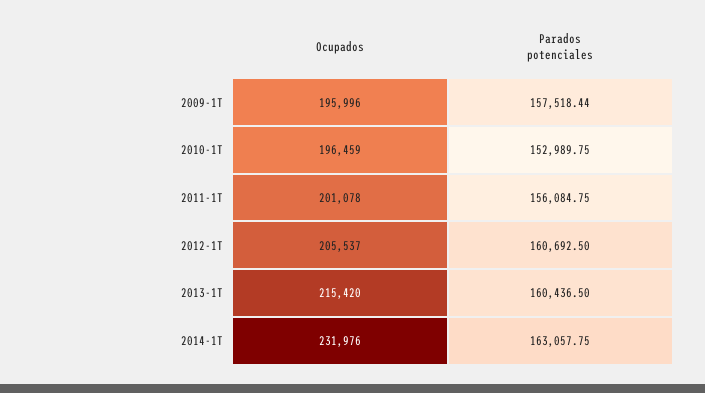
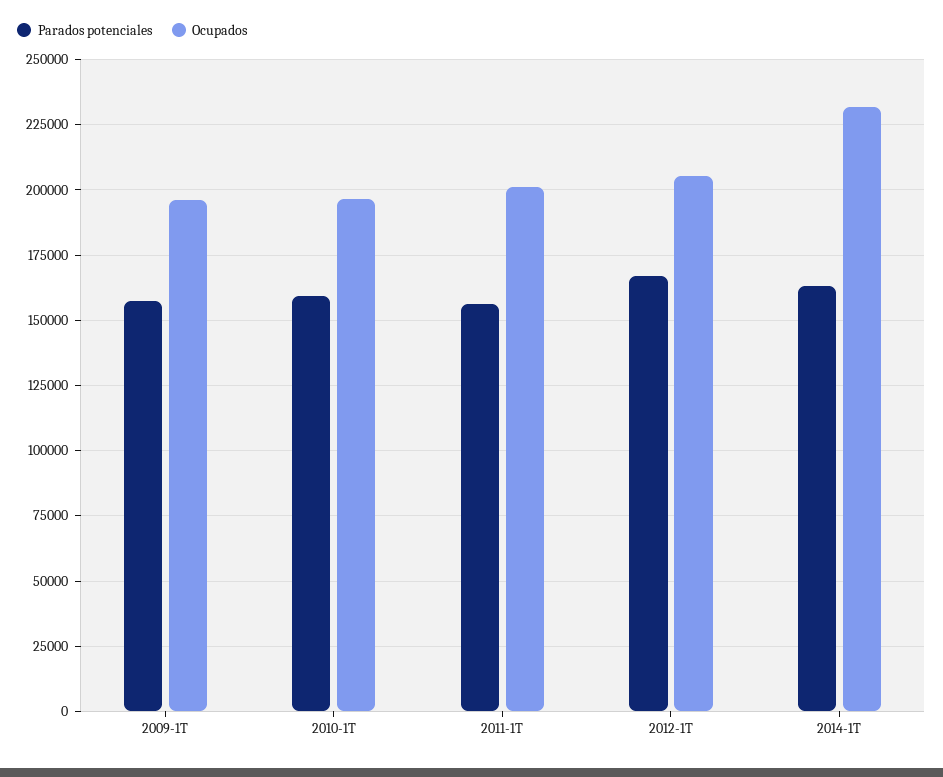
  {
    "Ocupados": {
      "2009-1T": 195996,
      "2010-1T": 196459,
      "2011-1T": 201078,
      "2012-1T": 205537,
-     "2013-1T": 215420,
      "2014-1T": 231976
    },
    "Parados potenciales": {
      "2009-1T": 157518.44,
-     "2010-1T": 152989.75,
+     "2010-1T": 160000,
      "2011-1T": 156084.75,
-     "2012-1T": 160692.5,
+     "2012-1T": 167500,
-     "2013-1T": 160436.5,
      "2014-1T": 163057.75
    }
  }

